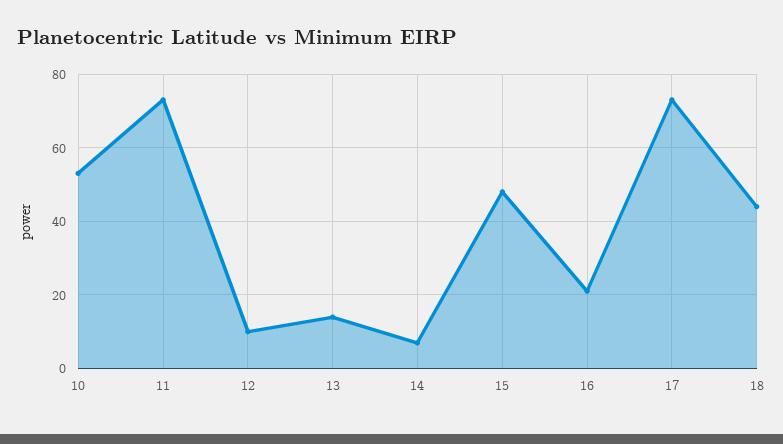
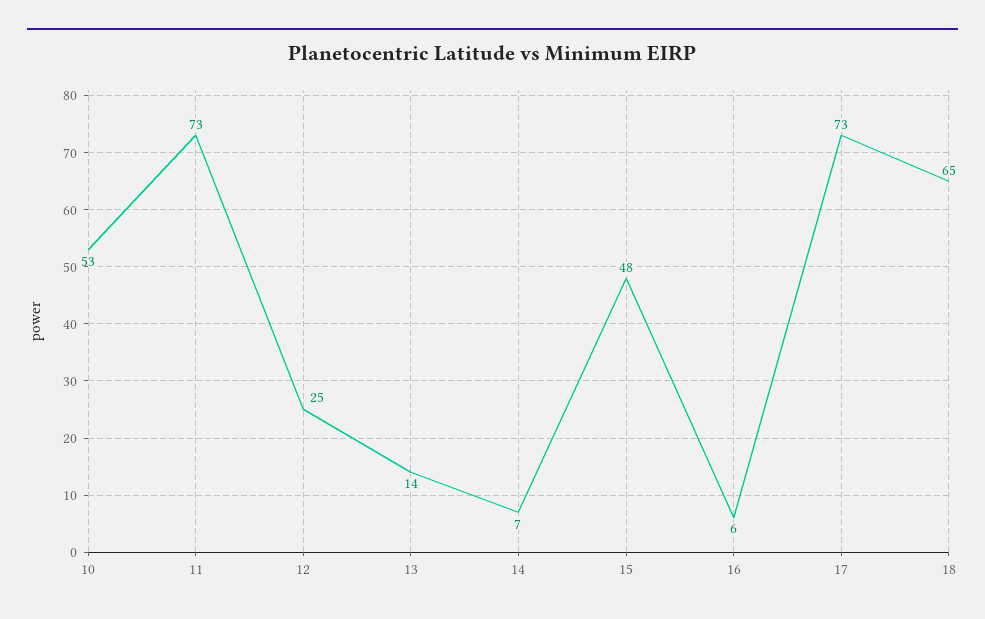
  {
    "10": 53,
    "11": 73,
-   "12": 10,
+   "12": 25,
    "13": 14,
    "14": 7,
    "15": 48,
-   "16": 20,
+   "16": 6,
    "17": 73,
-   "18": 45
+   "18": 65
  }

